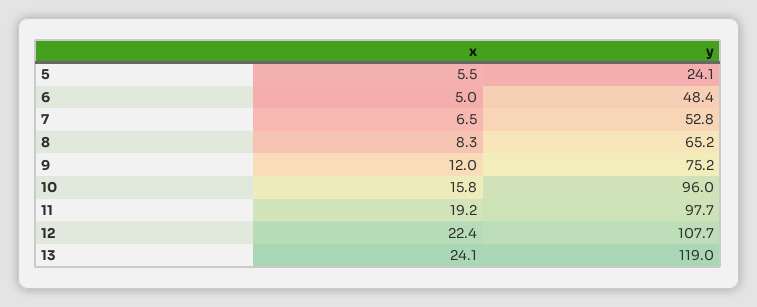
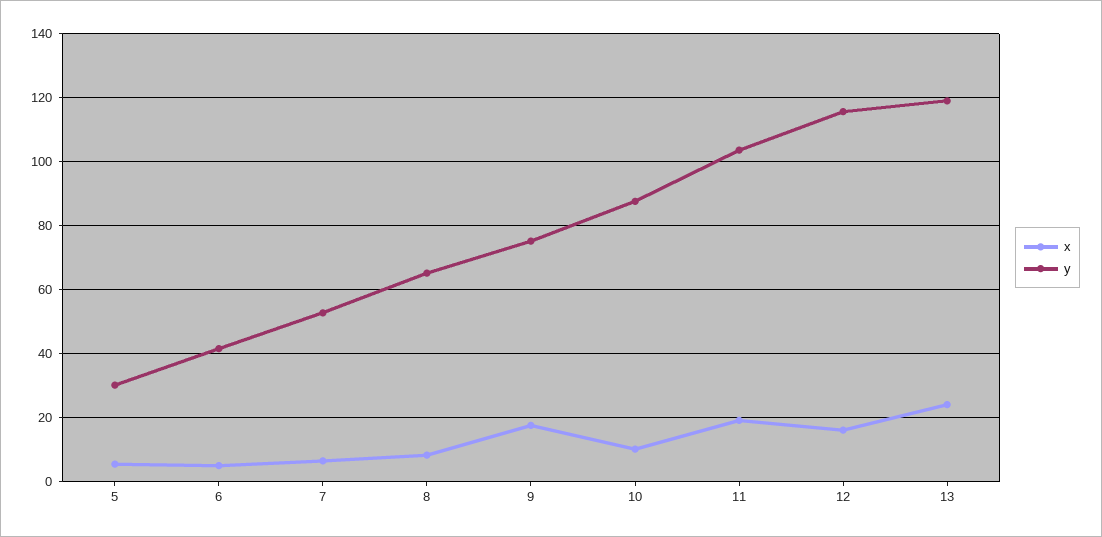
  {
    "x": {
      "5": 5.5,
      "6": 5,
      "7": 6.5,
      "8": 8.3,
-     "9": 12,
+     "9": 18,
-     "10": 15.8,
+     "10": 10,
      "11": 19.2,
-     "12": 22.4,
+     "12": 16,
      "13": 24.1
    },
    "y": {
-     "5": 24.1,
+     "5": 30,
-     "6": 48.4,
+     "6": 42,
      "7": 52.8,
      "8": 65.2,
      "9": 75.2,
-     "10": 96,
+     "10": 88,
-     "11": 97.7,
+     "11": 104,
-     "12": 107.7,
+     "12": 116,
      "13": 119
    }
  }

